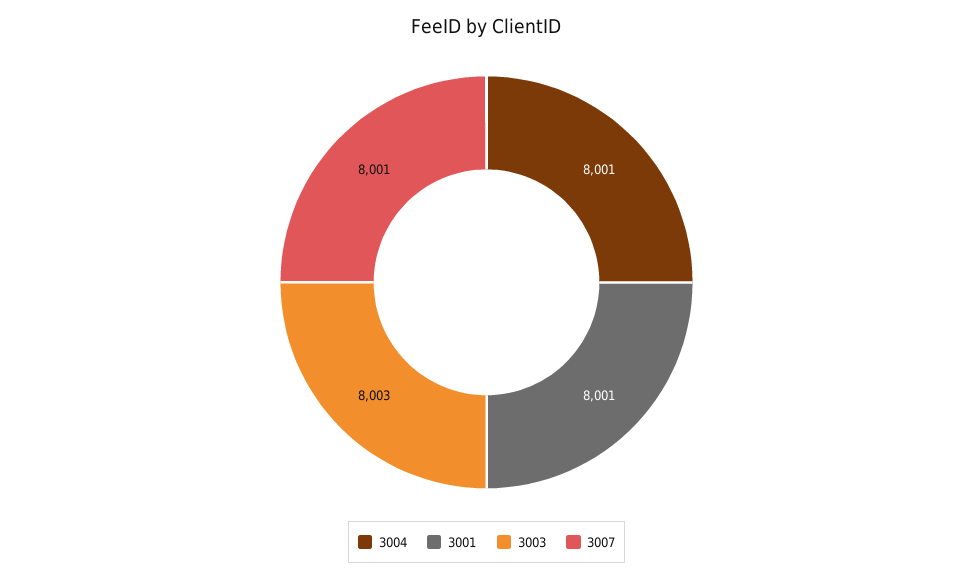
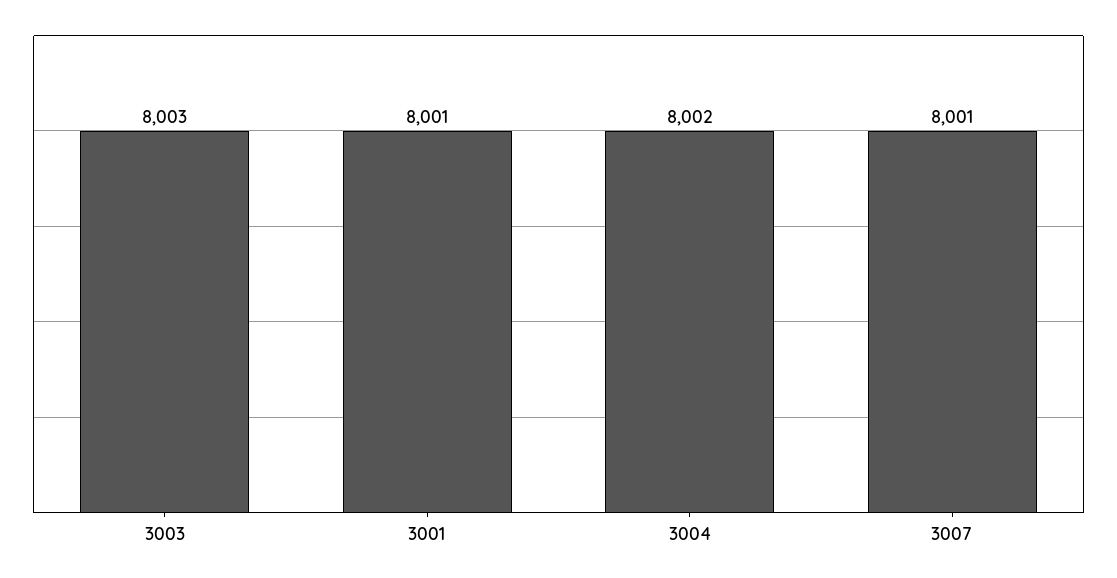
  {
-   "3004": 8001,
+   "3004": 8002,
    "3001": 8001,
    "3003": 8003,
    "3007": 8001
  }

